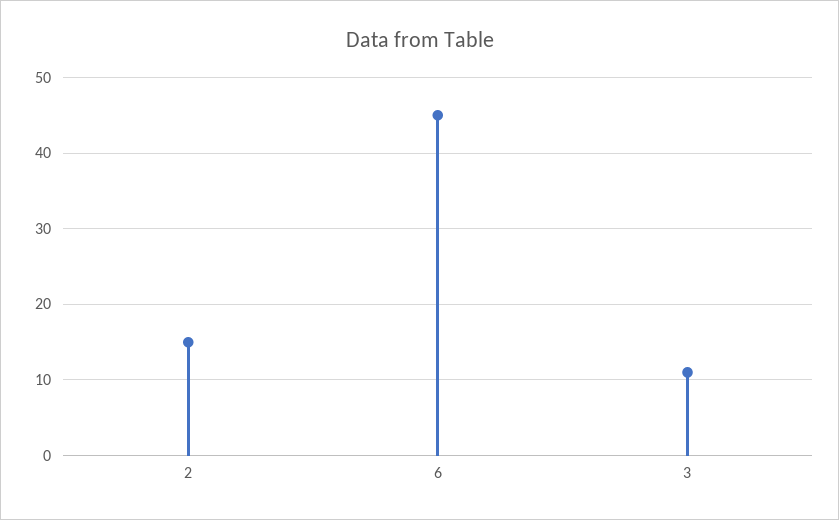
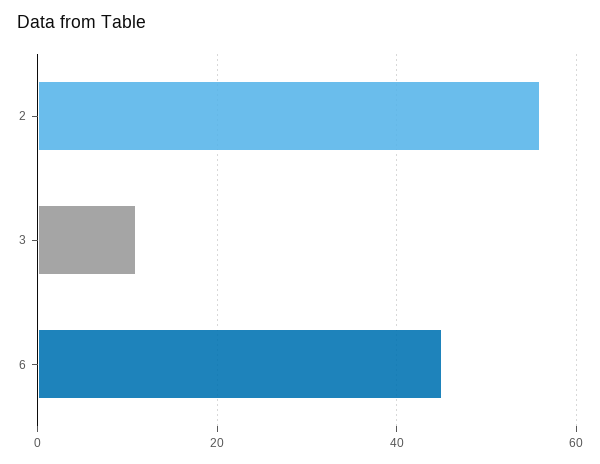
  {
-   "2": 15,
+   "2": 55,
    "6": 45,
    "3": 11
  }

